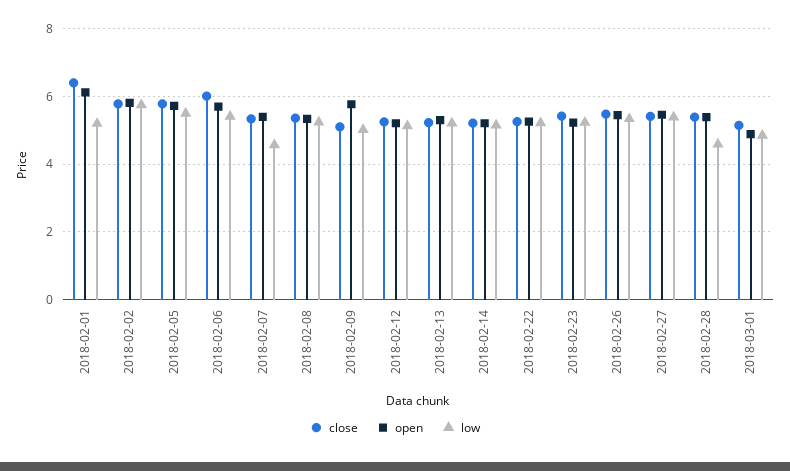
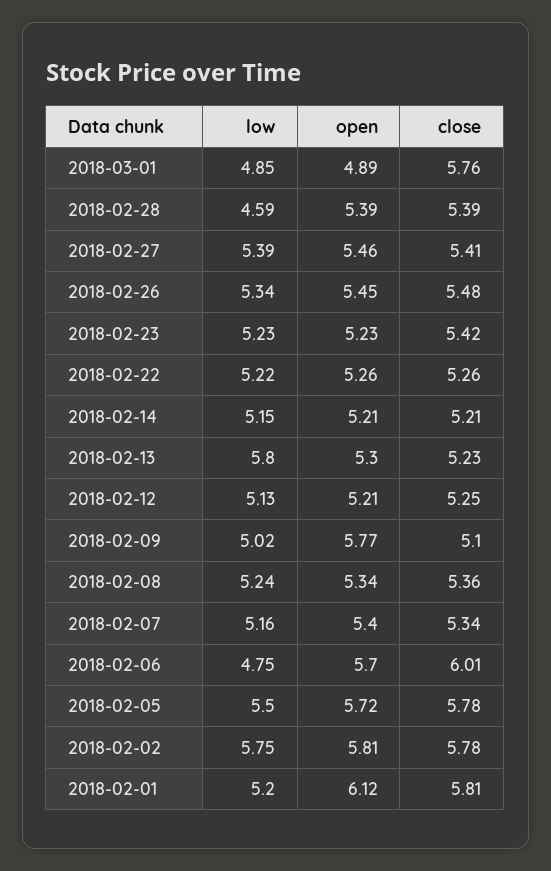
  {
    "close": {
-     "2018-02-01": 6.4,
+     "2018-02-01": 5.81,
      "2018-02-02": 5.78,
      "2018-02-05": 5.78,
      "2018-02-06": 6.01,
      "2018-02-07": 5.34,
      "2018-02-08": 5.36,
      "2018-02-09": 5.1,
      "2018-02-12": 5.25,
      "2018-02-13": 5.23,
      "2018-02-14": 5.21,
      "2018-02-22": 5.26,
      "2018-02-23": 5.42,
      "2018-02-26": 5.48,
      "2018-02-27": 5.41,
      "2018-02-28": 5.39,
-     "2018-03-01": 5.2
+     "2018-03-01": 5.76
    },
    "open": {
      "2018-02-01": 6.12,
      "2018-02-02": 5.81,
      "2018-02-05": 5.72,
      "2018-02-06": 5.7,
      "2018-02-07": 5.4,
      "2018-02-08": 5.34,
      "2018-02-09": 5.77,
      "2018-02-12": 5.21,
      "2018-02-13": 5.3,
      "2018-02-14": 5.21,
      "2018-02-22": 5.26,
      "2018-02-23": 5.23,
      "2018-02-26": 5.45,
      "2018-02-27": 5.46,
      "2018-02-28": 5.39,
      "2018-03-01": 4.89
    },
    "low": {
      "2018-02-01": 5.2,
      "2018-02-02": 5.75,
      "2018-02-05": 5.5,
-     "2018-02-06": 5.4,
+     "2018-02-06": 4.75,
-     "2018-02-07": 4.6,
+     "2018-02-07": 5.16,
      "2018-02-08": 5.24,
      "2018-02-09": 5.02,
      "2018-02-12": 5.13,
-     "2018-02-13": 5.2,
+     "2018-02-13": 5.8,
      "2018-02-14": 5.15,
      "2018-02-22": 5.22,
      "2018-02-23": 5.23,
      "2018-02-26": 5.34,
      "2018-02-27": 5.39,
      "2018-02-28": 4.59,
      "2018-03-01": 4.85
    }
  }

